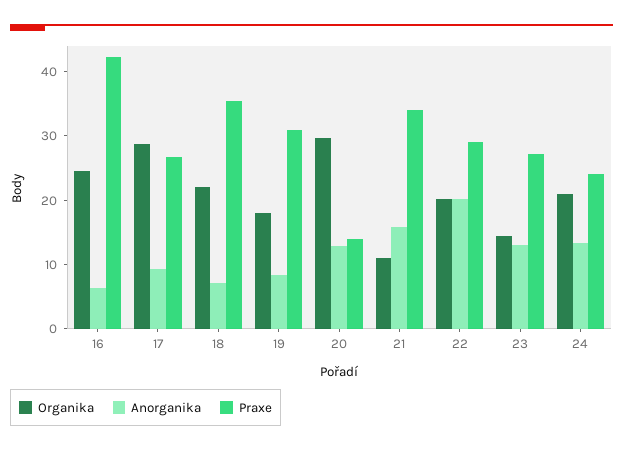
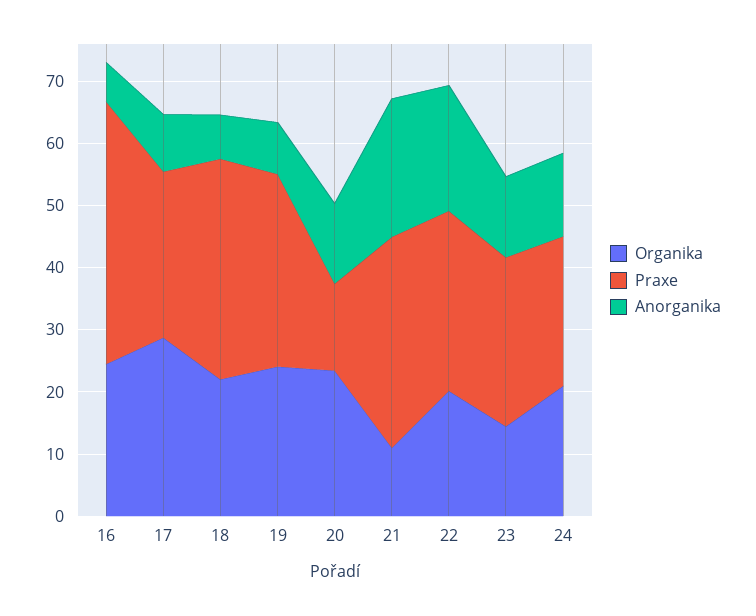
  {
    "Organika": {
      "16": 24,
      "17": 28,
      "18": 22,
-     "19": 18,
+     "19": 24,
-     "20": 30,
+     "20": 24,
      "21": 12,
      "22": 20,
      "23": 14,
      "24": 22
    },
    "Anorganika": {
      "16": 6,
      "17": 10,
      "18": 8,
      "19": 8,
      "20": 12,
-     "21": 16,
+     "21": 22,
      "22": 20,
      "23": 14,
      "24": 14
    },
    "Praxe": {
      "16": 42,
      "17": 26,
      "18": 36,
      "19": 32,
      "20": 14,
      "21": 34,
      "22": 30,
      "23": 28,
      "24": 24
    }
  }

